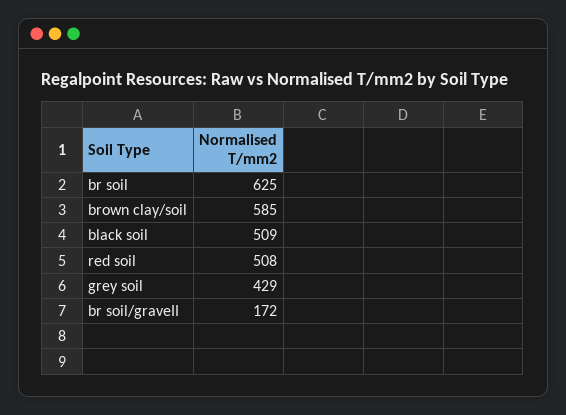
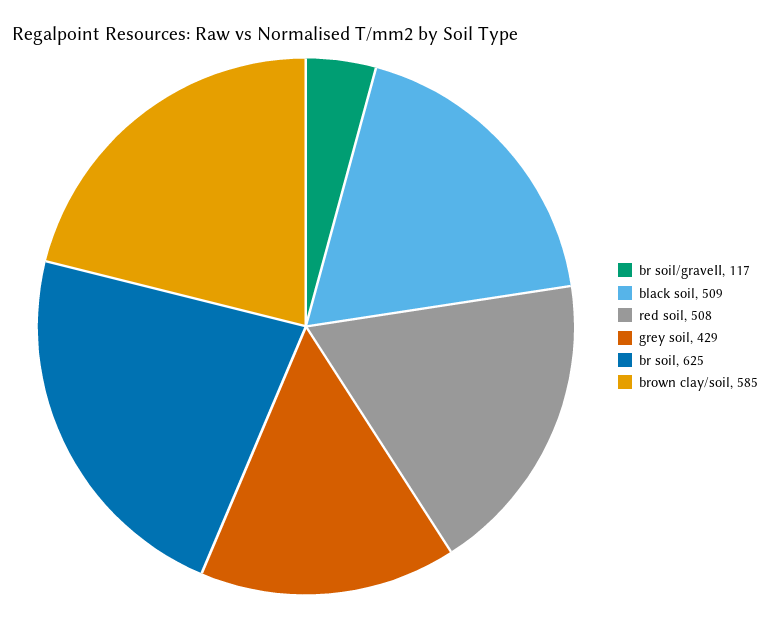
  {
    "br soil": 625,
    "brown clay/soil": 585,
    "black soil": 509,
    "red soil": 508,
    "grey soil": 429,
-   "br soil/graveII": 172
+   "br soil/graveII": 117
  }

